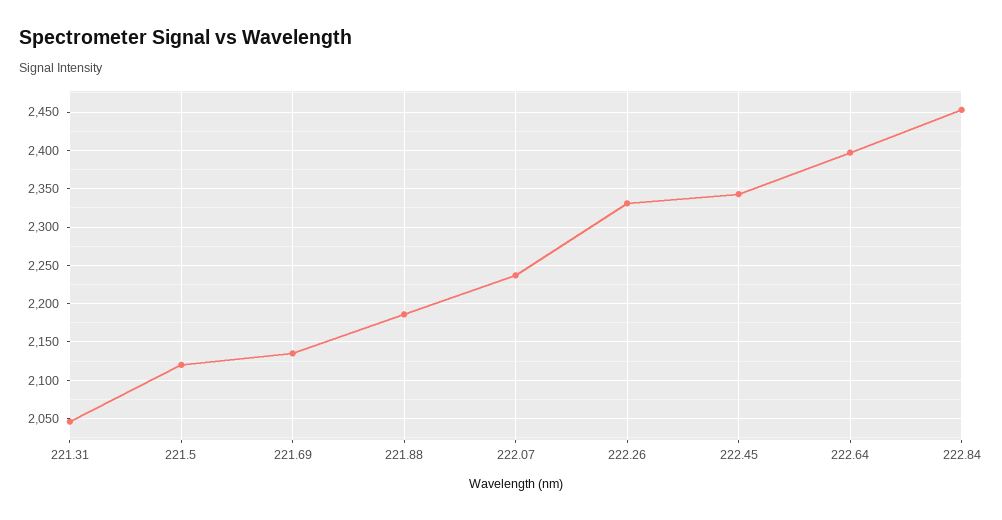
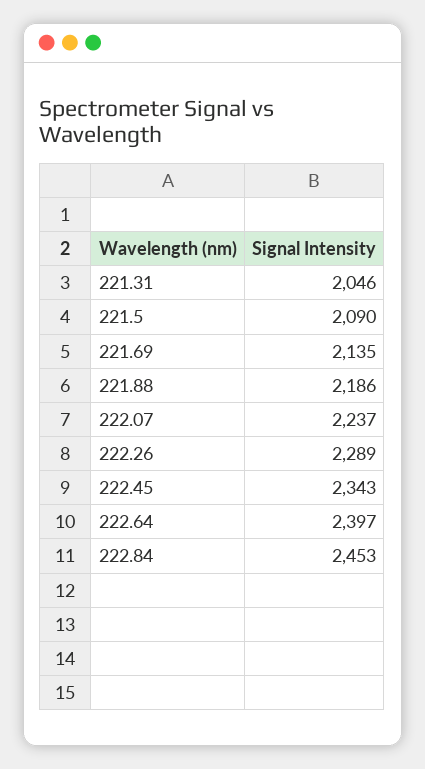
  {
    "221.31": 2046,
-   "221.5": 2120,
+   "221.5": 2090,
    "221.69": 2135,
    "221.88": 2186,
    "222.07": 2237,
-   "222.26": 2330,
+   "222.26": 2289,
    "222.45": 2343,
    "222.64": 2397,
    "222.84": 2453
  }

